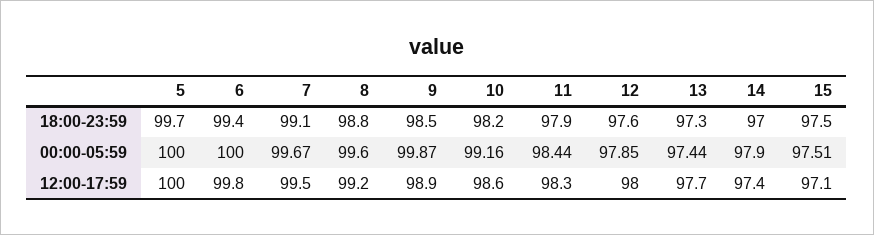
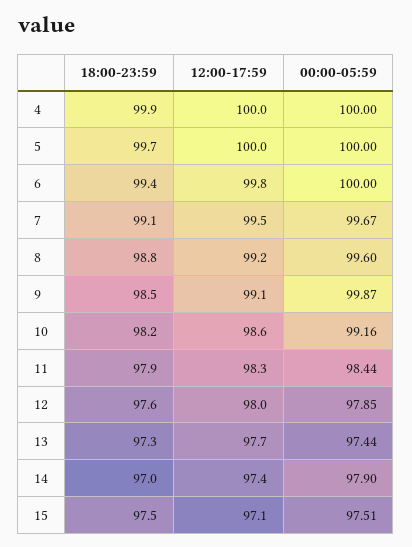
  {
    "5": {
      "18:00-23:59": 99.7,
      "00:00-05:59": 100,
      "12:00-17:59": 100
    },
    "6": {
      "18:00-23:59": 99.4,
      "00:00-05:59": 100,
      "12:00-17:59": 99.8
    },
    "7": {
      "18:00-23:59": 99.1,
      "00:00-05:59": 99.67,
      "12:00-17:59": 99.5
    },
    "8": {
      "18:00-23:59": 98.8,
      "00:00-05:59": 99.6,
      "12:00-17:59": 99.2
    },
    "9": {
      "18:00-23:59": 98.5,
      "00:00-05:59": 99.87,
-     "12:00-17:59": 98.9
+     "12:00-17:59": 99.1
    },
    "10": {
      "18:00-23:59": 98.2,
      "00:00-05:59": 99.16,
      "12:00-17:59": 98.6
    },
    "11": {
      "18:00-23:59": 97.9,
      "00:00-05:59": 98.44,
      "12:00-17:59": 98.3
    },
    "12": {
      "18:00-23:59": 97.6,
      "00:00-05:59": 97.85,
      "12:00-17:59": 98
    },
    "13": {
      "18:00-23:59": 97.3,
      "00:00-05:59": 97.44,
      "12:00-17:59": 97.7
    },
    "14": {
      "18:00-23:59": 97,
      "00:00-05:59": 97.9,
      "12:00-17:59": 97.4
    },
    "15": {
      "18:00-23:59": 97.5,
      "00:00-05:59": 97.51,
      "12:00-17:59": 97.1
-   }
+   },
+   "4": {
+     "18:00-23:59": 99.9,
+     "12:00-17:59": 100,
+     "00:00-05:59": 100
+   }
  }

